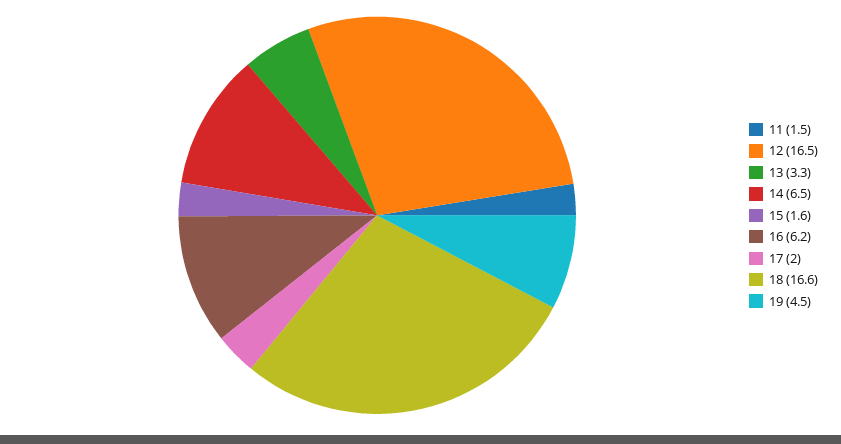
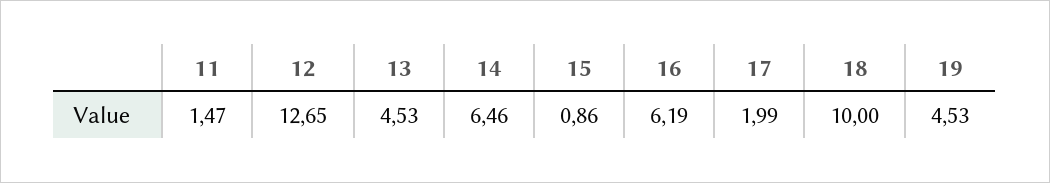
  {
    "11": 1.47,
-   "12": 16.5,
+   "12": 12.65,
-   "13": 3.3,
+   "13": 4.53,
    "14": 6.46,
-   "15": 1.6,
+   "15": 0.86,
    "16": 6.19,
    "17": 1.99,
-   "18": 16.6,
+   "18": 10,
    "19": 4.53
  }

